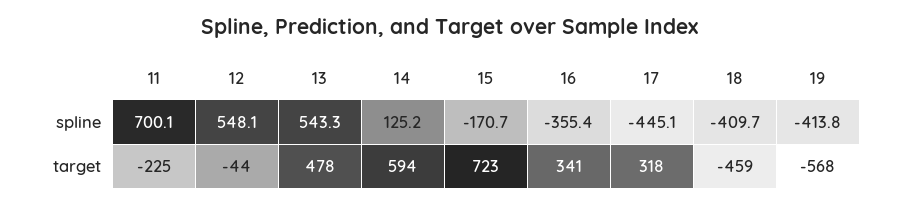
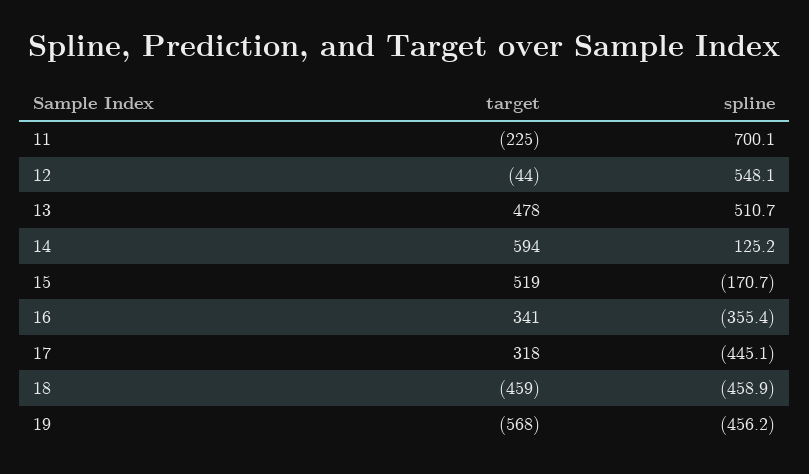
  {
    "11": {
      "spline": 700.1,
      "target": -225
    },
    "12": {
      "spline": 548.1,
      "target": -44
    },
    "13": {
-     "spline": 543.3,
+     "spline": 510.7,
      "target": 478
    },
    "14": {
      "spline": 125.2,
      "target": 594
    },
    "15": {
      "spline": -170.7,
-     "target": 723
+     "target": 519
    },
    "16": {
      "spline": -355.4,
      "target": 341
    },
    "17": {
      "spline": -445.1,
      "target": 318
    },
    "18": {
-     "spline": -409.7,
+     "spline": -458.9,
      "target": -459
    },
    "19": {
-     "spline": -413.8,
+     "spline": -456.2,
      "target": -568
    }
  }

